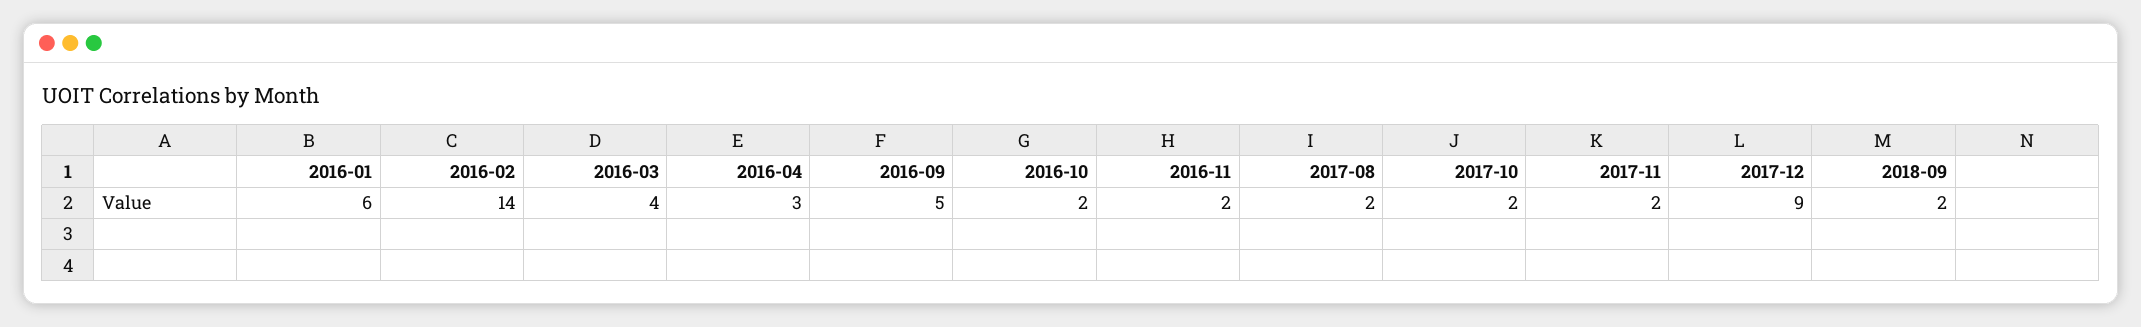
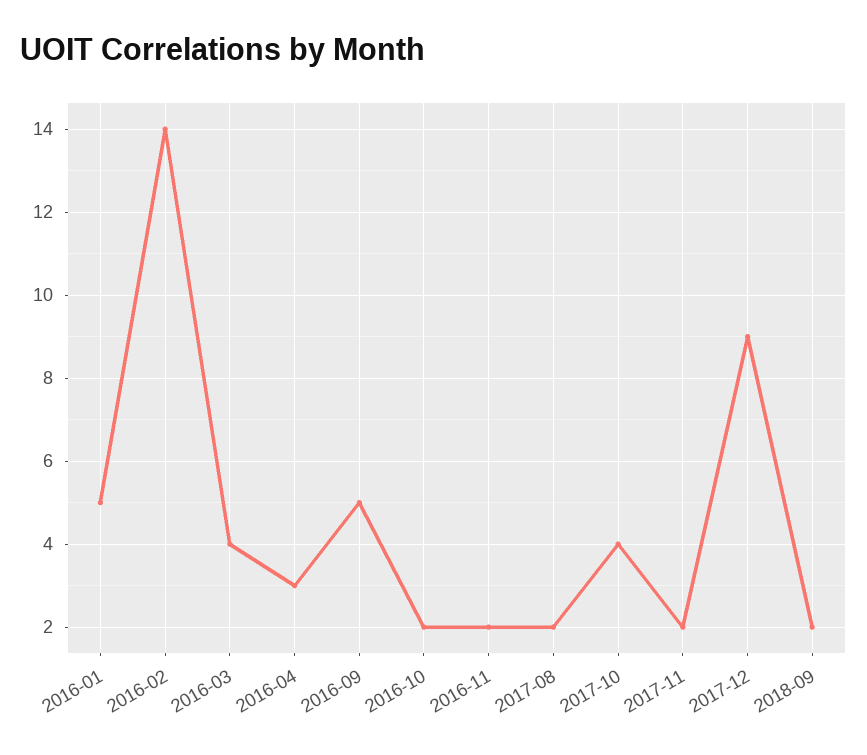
  {
-   "2016-01": 6,
+   "2016-01": 5,
    "2016-02": 14,
    "2016-03": 4,
    "2016-04": 3,
    "2016-09": 5,
    "2016-10": 2,
    "2016-11": 2,
    "2017-08": 2,
-   "2017-10": 2,
+   "2017-10": 4,
    "2017-11": 2,
    "2017-12": 9,
    "2018-09": 2
  }

